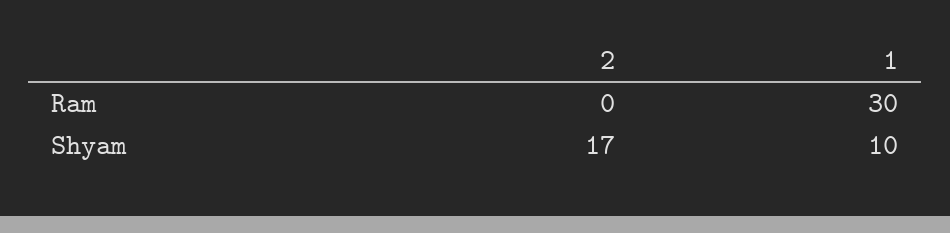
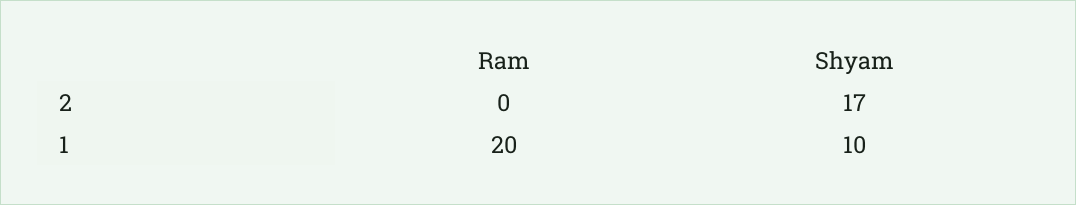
  {
    "2": {
      "Ram": 0,
      "Shyam": 17
    },
    "1": {
-     "Ram": 30,
+     "Ram": 20,
      "Shyam": 10
    }
  }

